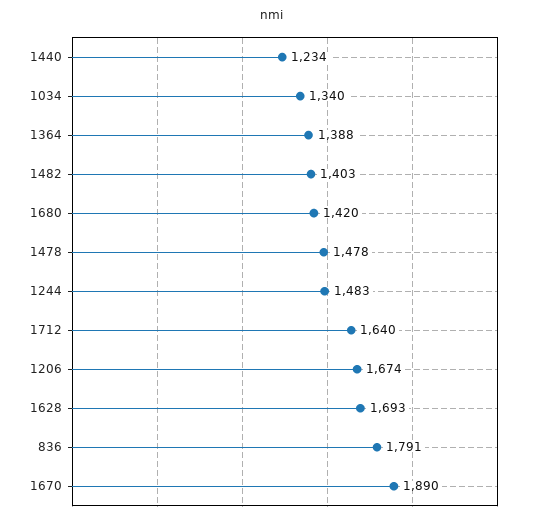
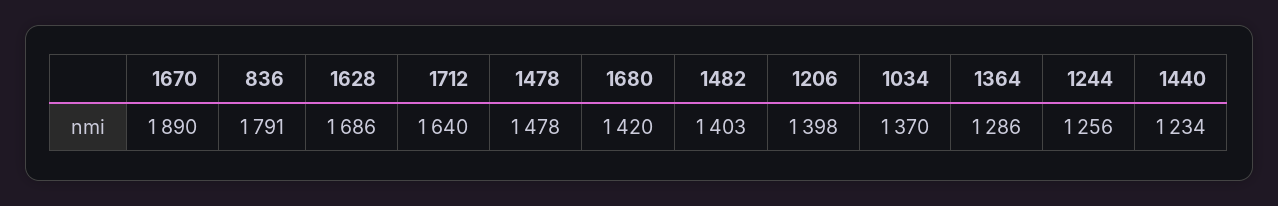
  {
    "1440": 1234,
-   "1034": 1340,
+   "1034": 1370,
-   "1364": 1388,
+   "1364": 1286,
    "1482": 1403,
    "1680": 1420,
    "1478": 1478,
-   "1244": 1483,
+   "1244": 1256,
    "1712": 1640,
-   "1206": 1674,
+   "1206": 1398,
-   "1628": 1693,
+   "1628": 1686,
    "836": 1791,
    "1670": 1890
  }

